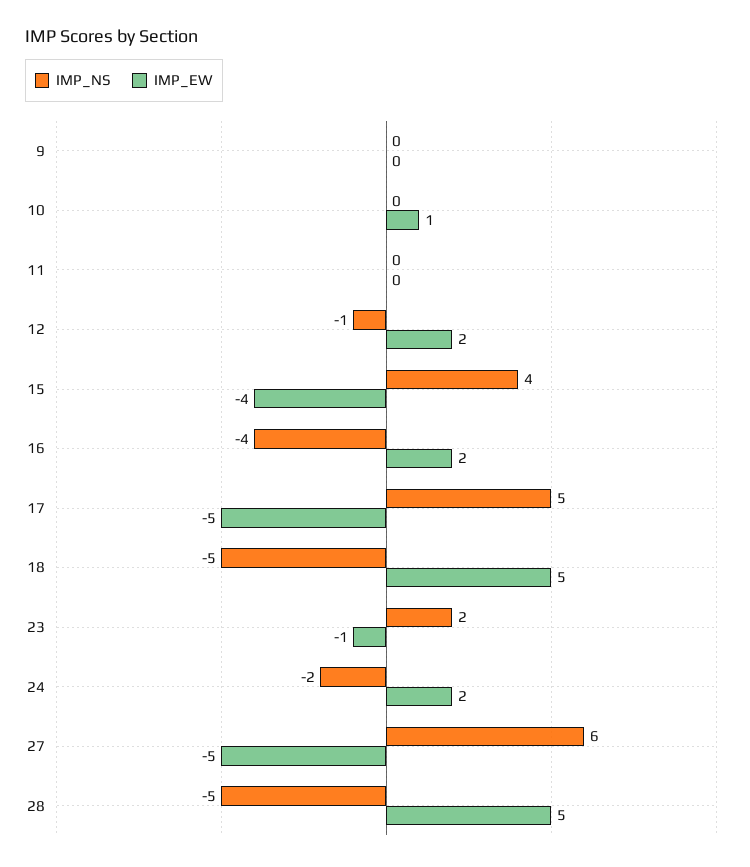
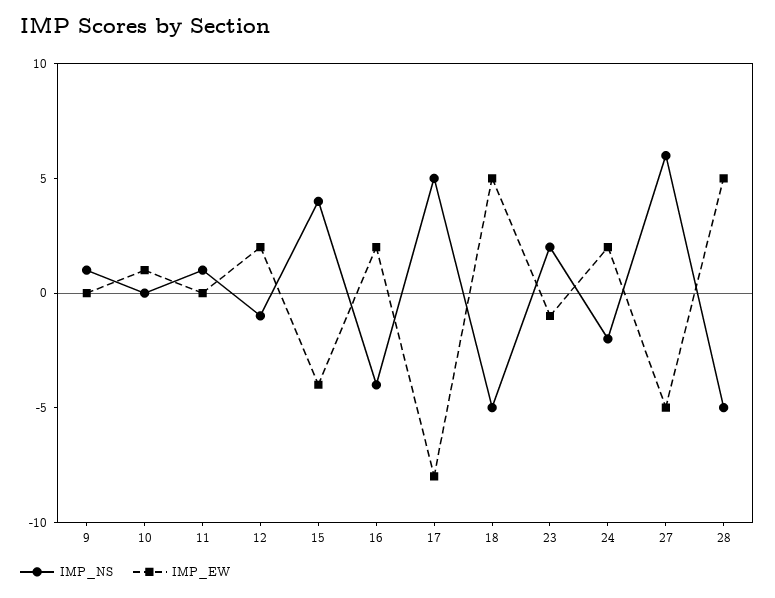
  {
    "IMP_NS": {
-     "9": 0,
+     "9": 1,
      "10": 0,
-     "11": 0,
+     "11": 1,
      "12": -1,
      "15": 4,
      "16": -4,
      "17": 5,
      "18": -5,
      "23": 2,
      "24": -2,
      "27": 6,
      "28": -5
    },
    "IMP_EW": {
      "9": 0,
      "10": 1,
      "11": 0,
      "12": 2,
      "15": -4,
      "16": 2,
-     "17": -5,
+     "17": -8,
      "18": 5,
      "23": -1,
      "24": 2,
      "27": -5,
      "28": 5
    }
  }

